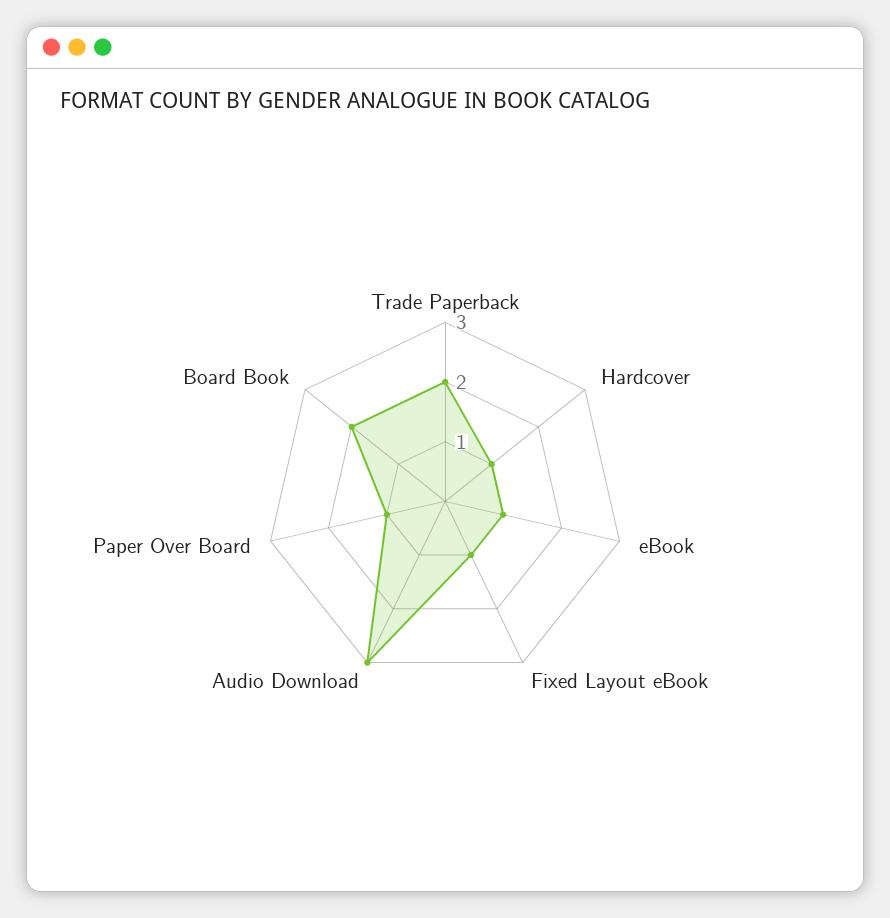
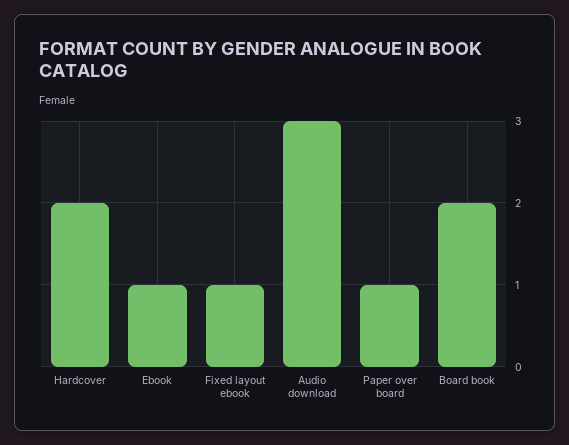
  {
-   "Trade Paperback": 2,
-   "Hardcover": 1,
+   "Hardcover": 2,
    "eBook": 1,
    "Fixed Layout eBook": 1,
    "Audio Download": 3,
    "Paper Over Board": 1,
    "Board Book": 2
  }

